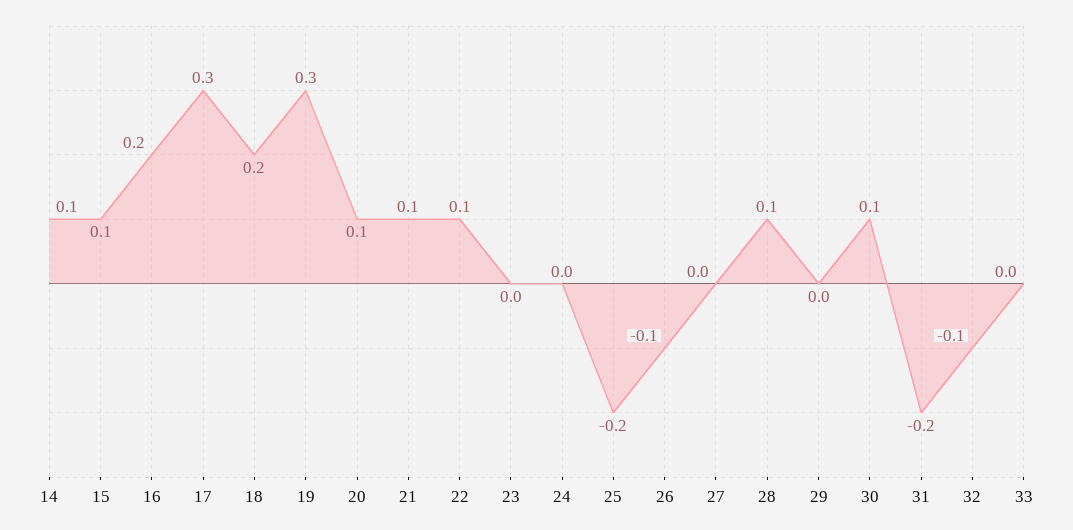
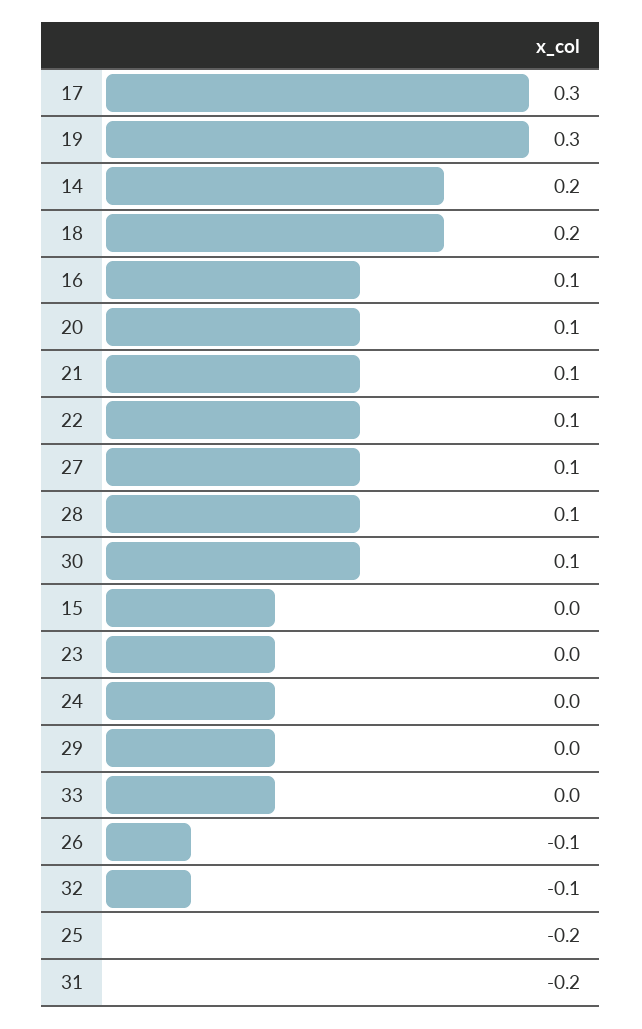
  {
-   "14": 0.1,
+   "14": 0.2,
-   "15": 0.1,
+   "15": 0,
-   "16": 0.2,
+   "16": 0.1,
    "17": 0.3,
    "18": 0.2,
    "19": 0.3,
    "20": 0.1,
    "21": 0.1,
    "22": 0.1,
    "23": 0,
    "24": 0,
    "25": -0.2,
    "26": -0.1,
-   "27": 0,
+   "27": 0.1,
    "28": 0.1,
    "29": 0,
    "30": 0.1,
    "31": -0.2,
    "32": -0.1,
    "33": 0
  }

